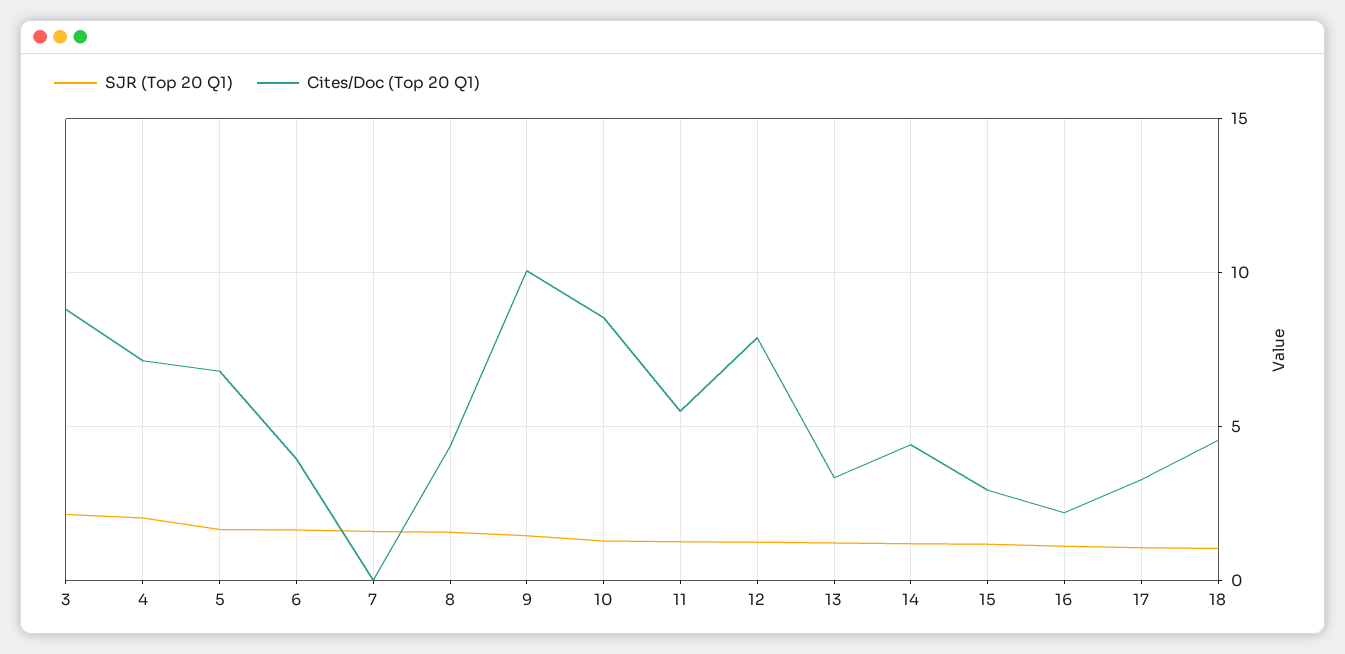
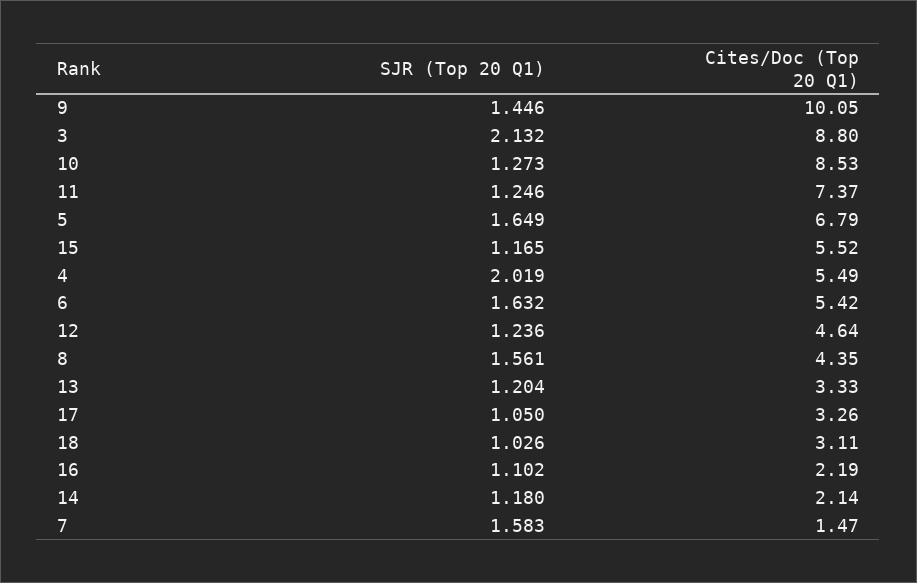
  {
    "SJR (Top 20 Q1)": {
      "3": 2.132,
      "4": 2.019,
      "5": 1.649,
      "6": 1.632,
      "7": 1.583,
      "8": 1.561,
      "9": 1.446,
      "10": 1.273,
      "11": 1.246,
      "12": 1.236,
      "13": 1.204,
      "14": 1.18,
      "15": 1.165,
      "16": 1.102,
      "17": 1.05,
      "18": 1.026
    },
    "Cites/Doc (Top 20 Q1)": {
      "3": 8.8,
-     "4": 7,
+     "4": 5.49,
      "5": 6.79,
-     "6": 4,
+     "6": 5.42,
-     "7": 0,
+     "7": 1.47,
      "8": 4.35,
      "9": 10.05,
      "10": 8.53,
-     "11": 5.5,
+     "11": 7.37,
-     "12": 8,
+     "12": 4.64,
      "13": 3.33,
-     "14": 4.5,
+     "14": 2.14,
-     "15": 3,
+     "15": 5.52,
      "16": 2.19,
      "17": 3.26,
-     "18": 4.5
+     "18": 3.11
    }
  }

